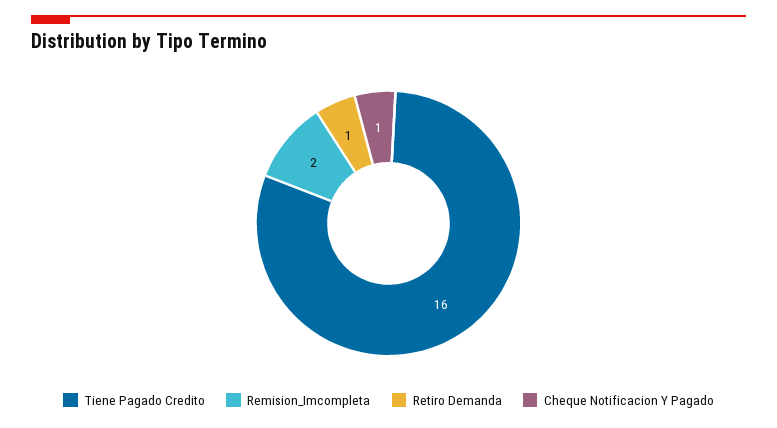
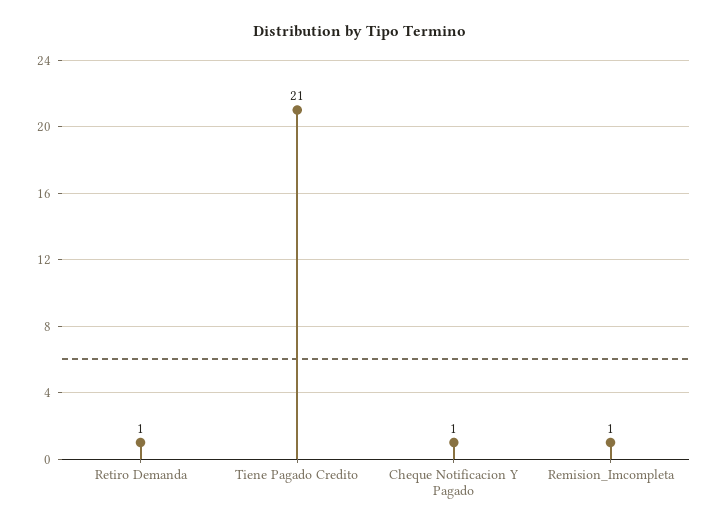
  {
-   "Tiene Pagado Credito": 16,
+   "Tiene Pagado Credito": 21,
-   "Remision_Imcompleta": 2,
+   "Remision_Imcompleta": 1,
    "Retiro Demanda": 1,
    "Cheque Notificacion Y Pagado": 1
  }

